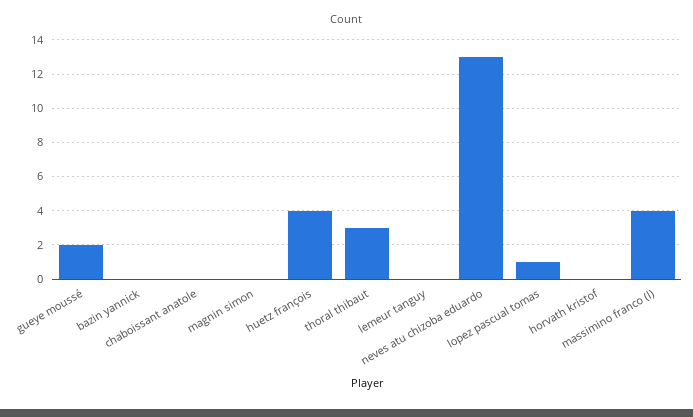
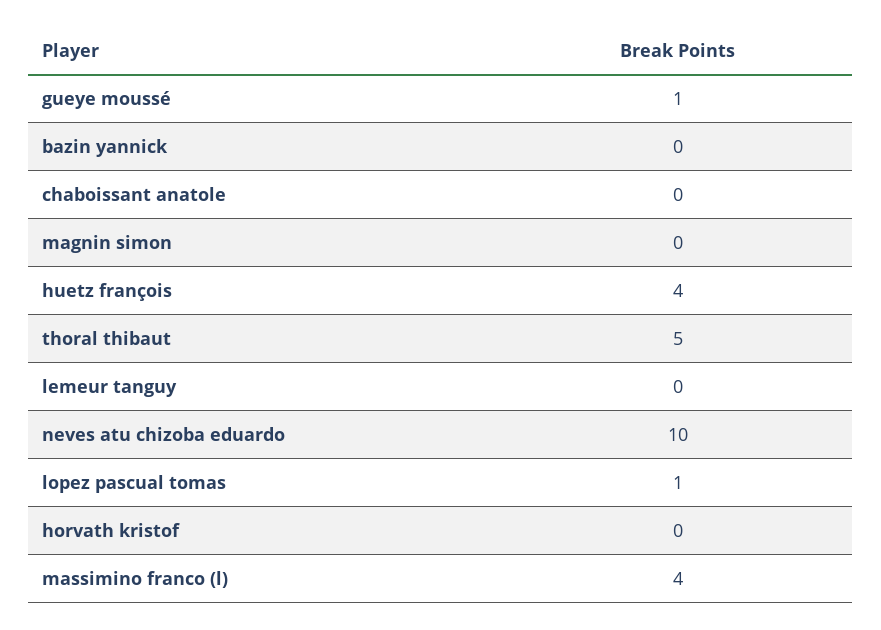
  {
-   "gueye moussé": 2,
+   "gueye moussé": 1,
    "bazin yannick": 0,
    "chaboissant anatole": 0,
    "magnin simon": 0,
    "huetz françois": 4,
-   "thoral thibaut": 3,
+   "thoral thibaut": 5,
    "lemeur tanguy": 0,
-   "neves atu chizoba eduardo": 13,
+   "neves atu chizoba eduardo": 10,
    "lopez pascual tomas": 1,
    "horvath kristof": 0,
    "massimino franco (l)": 4
  }

